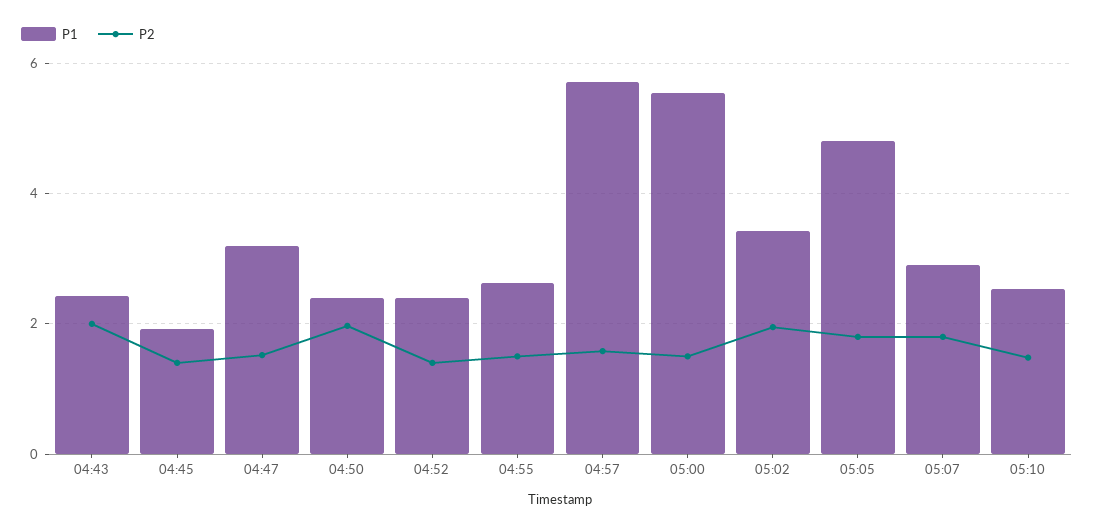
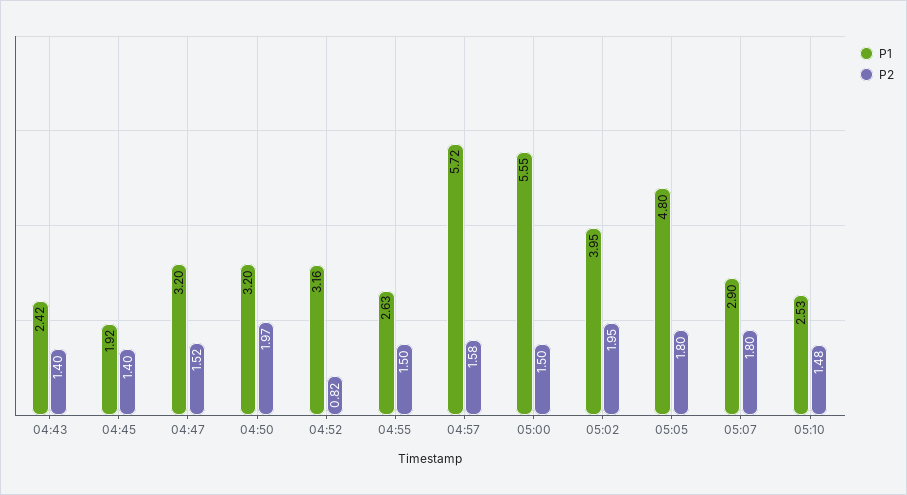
  {
    "P1": {
      "04:43": 2.42,
      "04:45": 1.92,
      "04:47": 3.2,
-     "04:50": 2.4,
+     "04:50": 3.2,
-     "04:52": 2.4,
+     "04:52": 3.16,
      "04:55": 2.63,
      "04:57": 5.72,
      "05:00": 5.55,
-     "05:02": 3.4,
+     "05:02": 3.95,
      "05:05": 4.8,
      "05:07": 2.9,
      "05:10": 2.53
    },
    "P2": {
-     "04:43": 2,
+     "04:43": 1.4,
      "04:45": 1.4,
      "04:47": 1.52,
      "04:50": 1.97,
-     "04:52": 1.4,
+     "04:52": 0.82,
      "04:55": 1.5,
      "04:57": 1.58,
      "05:00": 1.5,
      "05:02": 1.95,
      "05:05": 1.8,
      "05:07": 1.8,
      "05:10": 1.48
    }
  }

